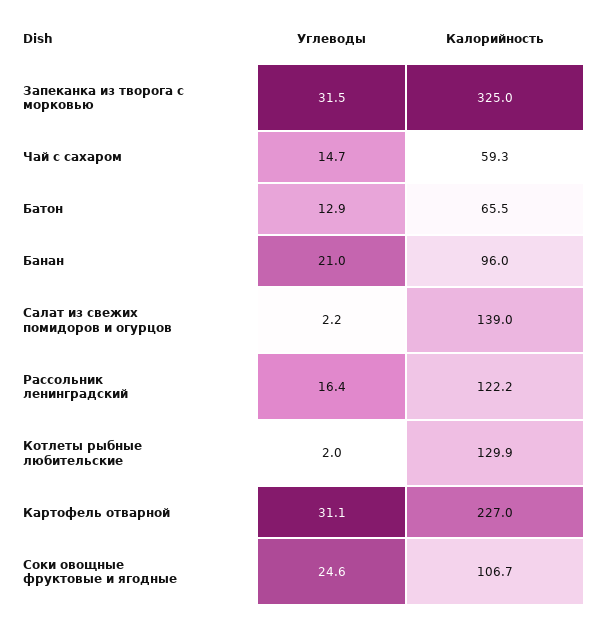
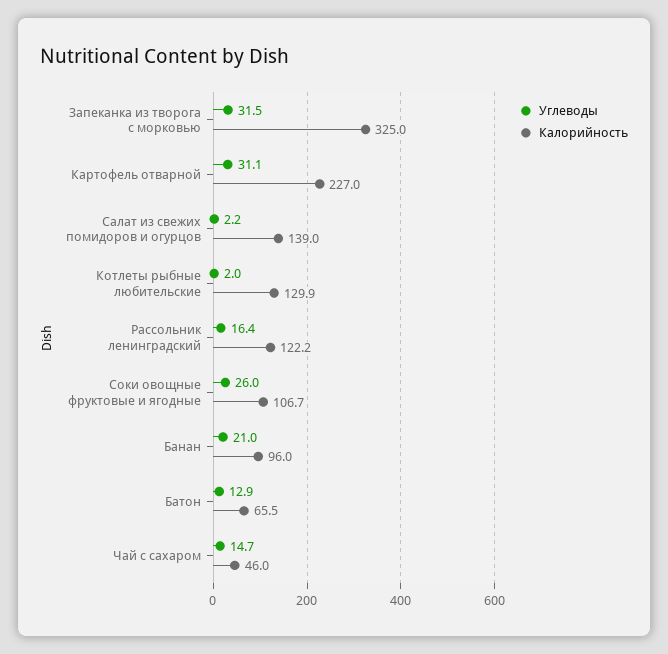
  {
    "Углеводы": {
      "Запеканка из творога с морковью": 31.5,
      "Чай с сахаром": 14.7,
      "Батон": 12.9,
      "Банан": 21,
      "Салат из свежих помидоров и огурцов": 2.2,
      "Рассольник ленинградский": 16.4,
      "Котлеты рыбные любительские": 2,
      "Картофель отварной": 31.1,
-     "Соки овощные фруктовые и ягодные": 24.6
+     "Соки овощные фруктовые и ягодные": 26
    },
    "Калорийность": {
      "Запеканка из творога с морковью": 325,
-     "Чай с сахаром": 59.3,
+     "Чай с сахаром": 46,
      "Батон": 65.5,
      "Банан": 96,
      "Салат из свежих помидоров и огурцов": 139,
      "Рассольник ленинградский": 122.2,
      "Котлеты рыбные любительские": 129.9,
      "Картофель отварной": 227,
      "Соки овощные фруктовые и ягодные": 106.7
    }
  }

